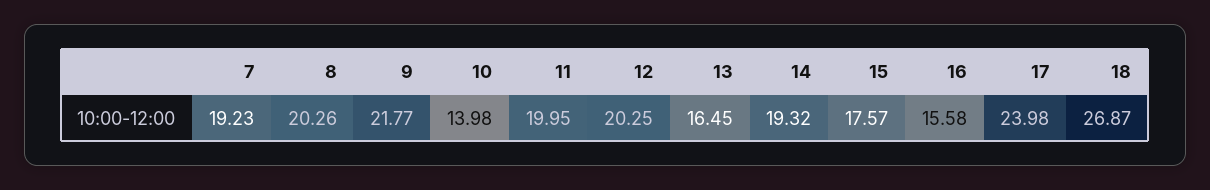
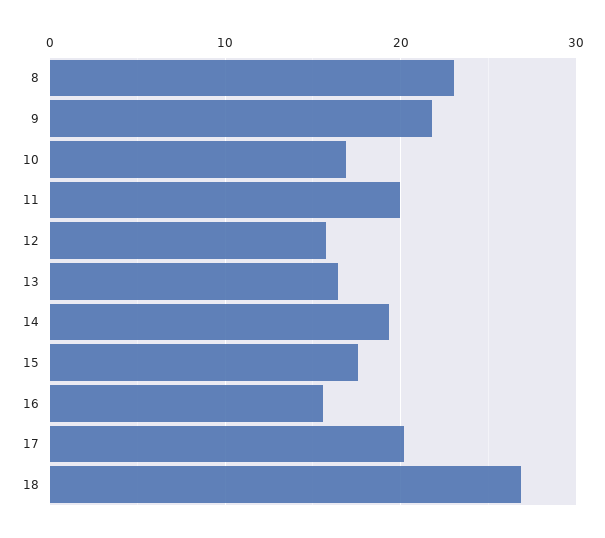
  {
-   "7": 19.23,
-   "8": 20.26,
+   "8": 23,
    "9": 21.77,
-   "10": 13.98,
+   "10": 17,
    "11": 19.95,
-   "12": 20.25,
+   "12": 16,
    "13": 16.45,
    "14": 19.32,
    "15": 17.57,
    "16": 15.58,
-   "17": 23.98,
+   "17": 20,
    "18": 26.87
  }

